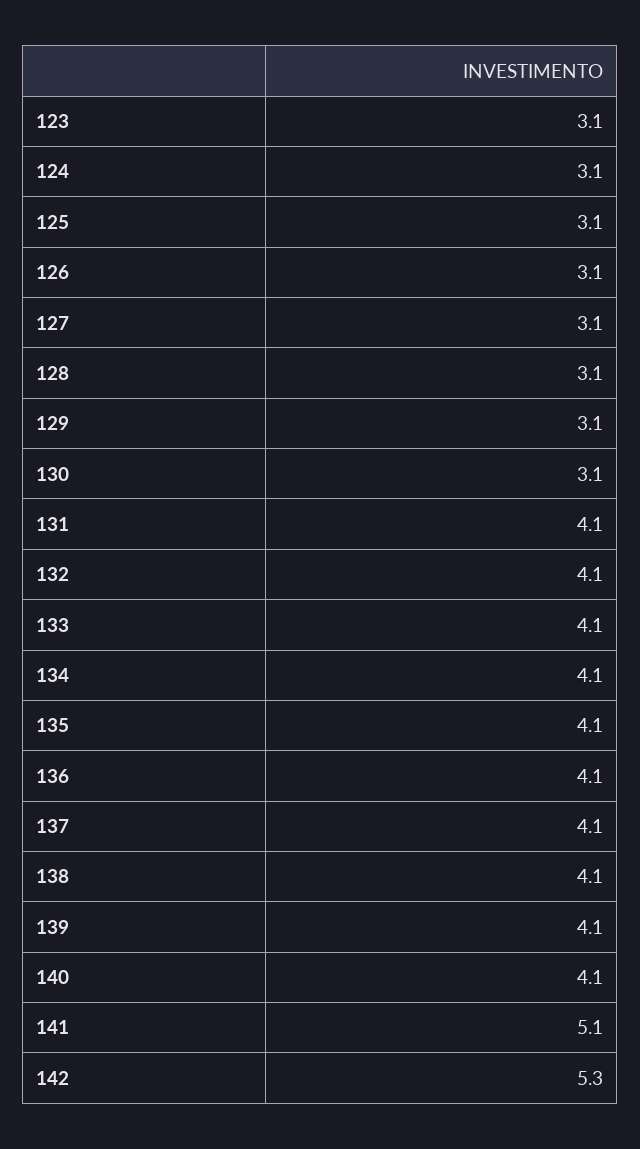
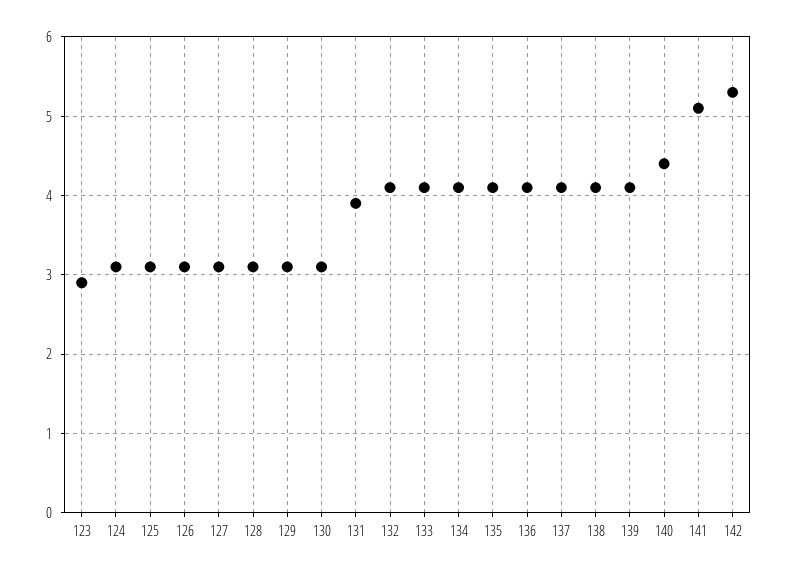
  {
-   "123": 3.1,
+   "123": 2.9,
    "124": 3.1,
    "125": 3.1,
    "126": 3.1,
    "127": 3.1,
    "128": 3.1,
    "129": 3.1,
    "130": 3.1,
-   "131": 4.1,
+   "131": 3.9,
    "132": 4.1,
    "133": 4.1,
    "134": 4.1,
    "135": 4.1,
    "136": 4.1,
    "137": 4.1,
    "138": 4.1,
    "139": 4.1,
-   "140": 4.1,
+   "140": 4.4,
    "141": 5.1,
    "142": 5.3
  }

